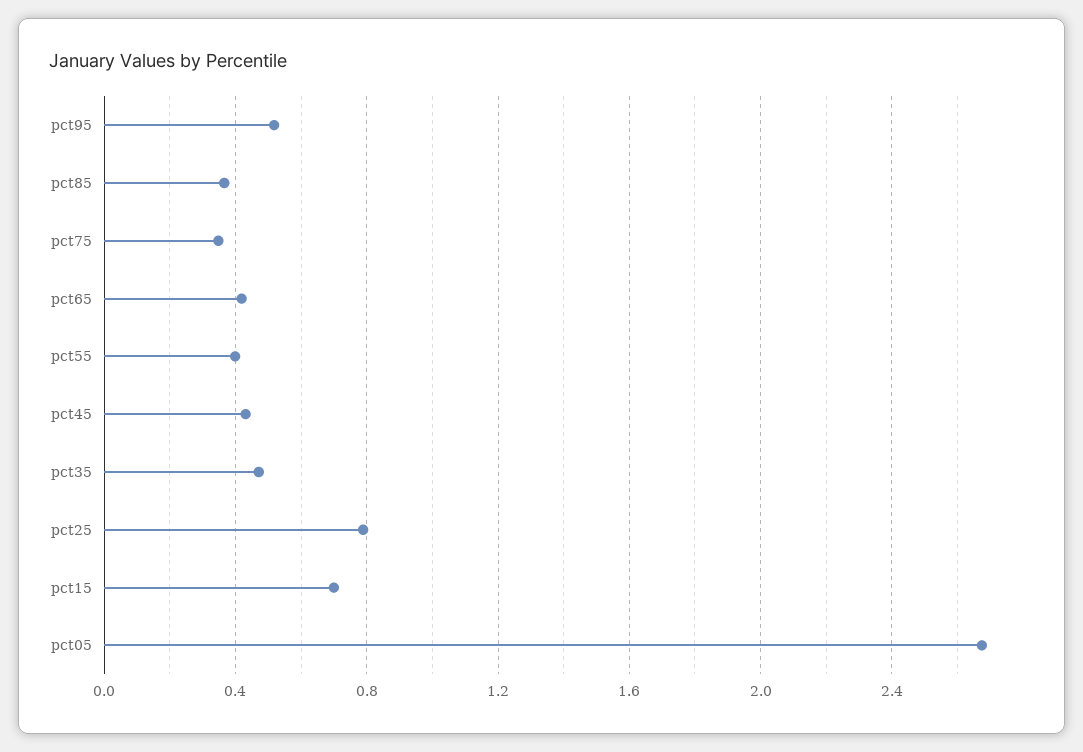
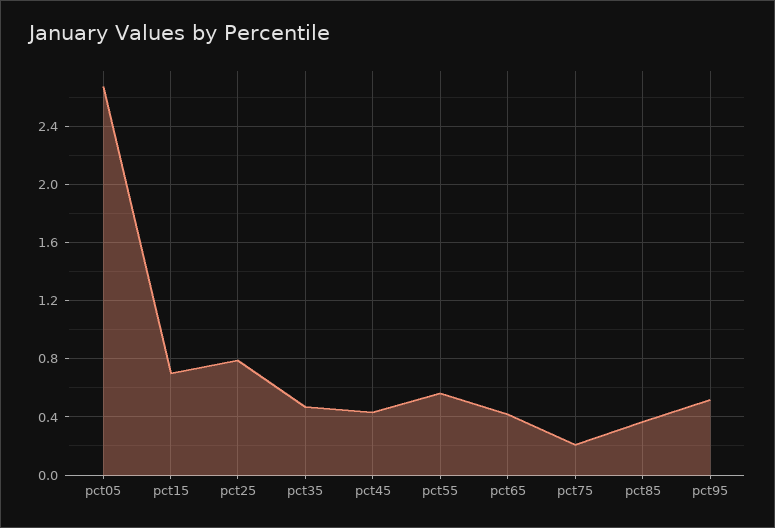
  {
    "pct95": 0.5,
    "pct85": 0.35,
-   "pct75": 0.35,
+   "pct75": 0.2,
    "pct65": 0.4,
-   "pct55": 0.4,
+   "pct55": 0.55,
    "pct45": 0.45,
    "pct35": 0.45,
    "pct25": 0.8,
    "pct15": 0.7,
    "pct05": 2.65
  }

